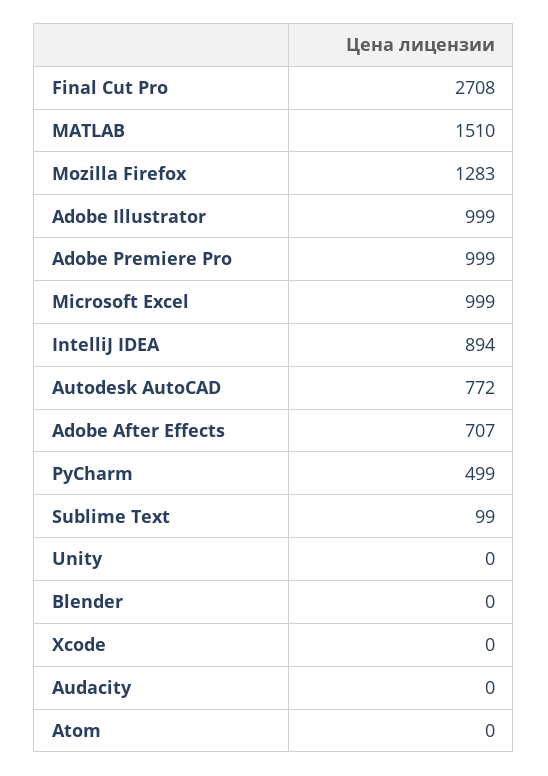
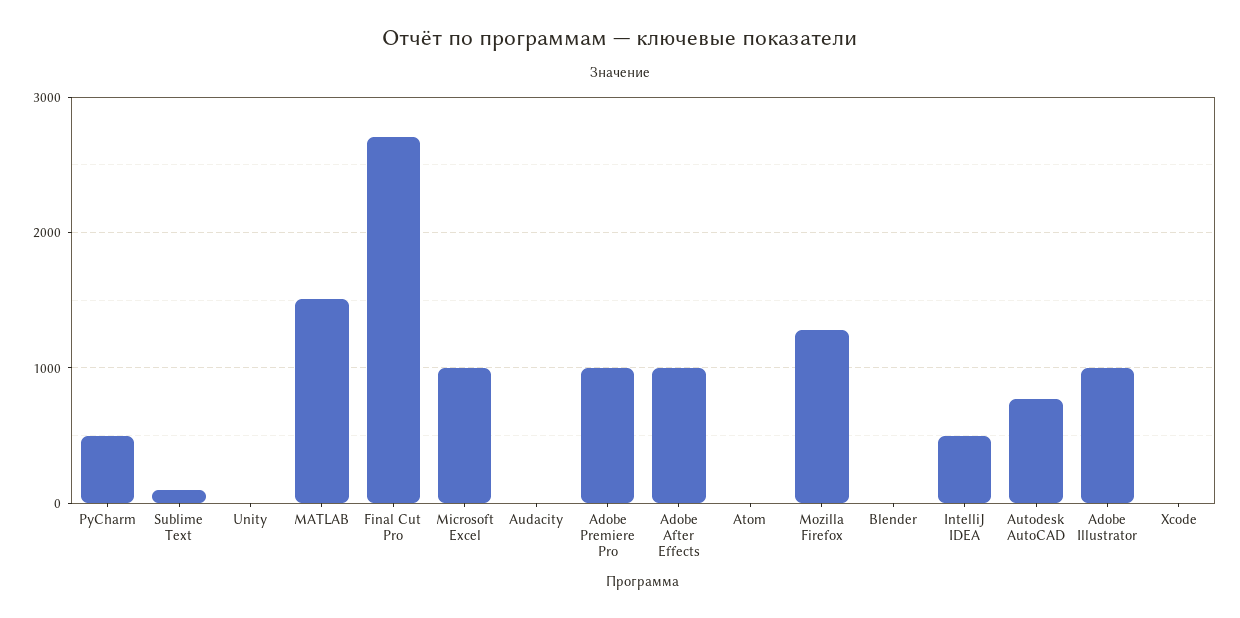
  {
    "Final Cut Pro": 2708,
    "MATLAB": 1510,
    "Mozilla Firefox": 1283,
    "Adobe Illustrator": 999,
    "Adobe Premiere Pro": 999,
    "Microsoft Excel": 999,
-   "IntelliJ IDEA": 894,
+   "IntelliJ IDEA": 500,
    "Autodesk AutoCAD": 772,
-   "Adobe After Effects": 707,
+   "Adobe After Effects": 1000,
    "PyCharm": 499,
    "Sublime Text": 99,
    "Unity": 0,
    "Blender": 0,
    "Xcode": 0,
    "Audacity": 0,
    "Atom": 0
  }

